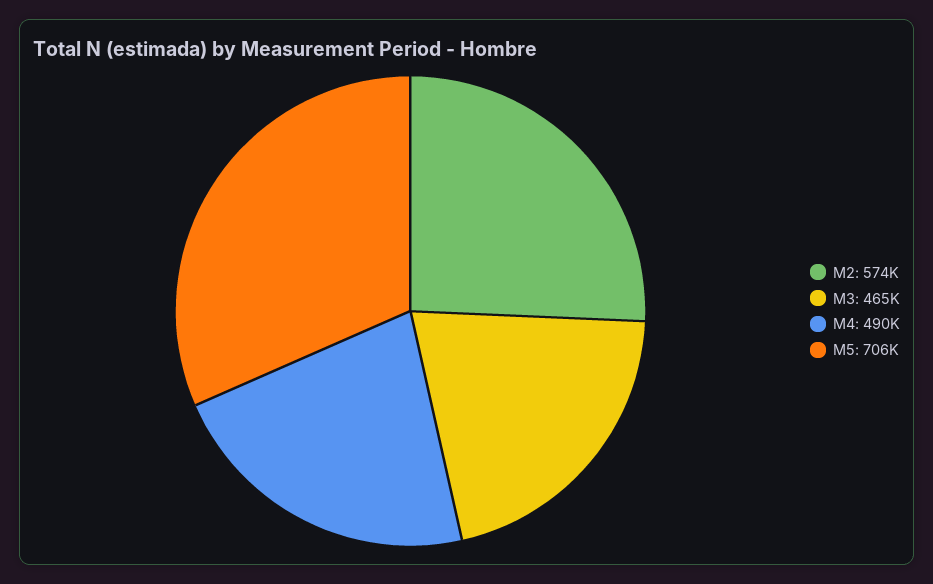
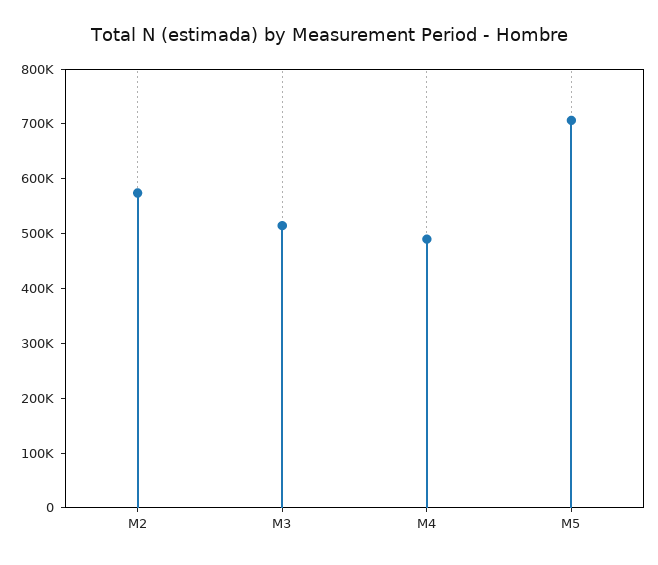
  {
    "M2": 574000,
-   "M3": 465000,
+   "M3": 520000,
    "M4": 490000,
    "M5": 706000
  }

